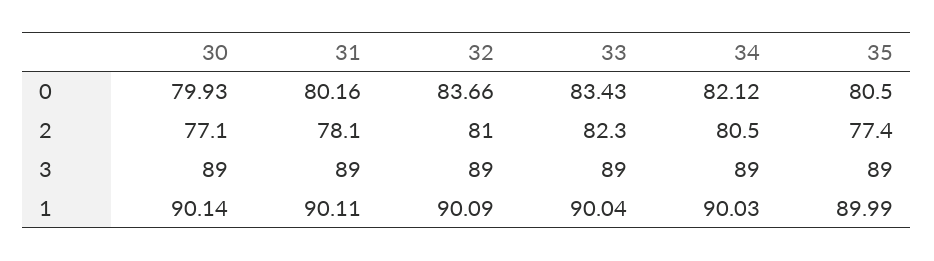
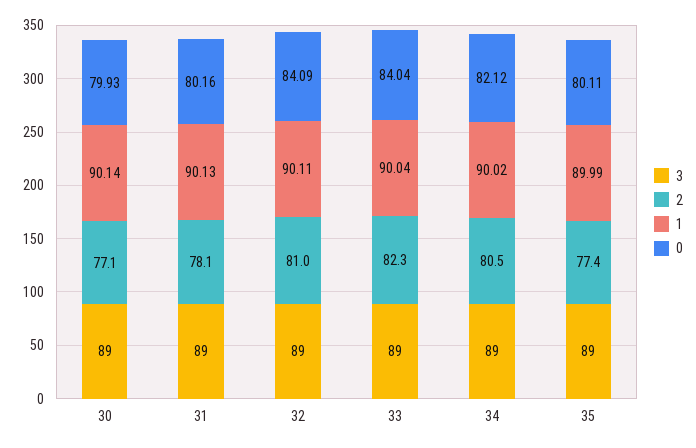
  {
    "0": {
      "30": 79.93,
      "31": 80.16,
-     "32": 83.66,
+     "32": 84.09,
-     "33": 83.43,
+     "33": 84.04,
      "34": 82.12,
-     "35": 80.5
+     "35": 80.11
    },
    "2": {
      "30": 77.1,
      "31": 78.1,
      "32": 81,
      "33": 82.3,
      "34": 80.5,
      "35": 77.4
    },
    "3": {
      "30": 89,
      "31": 89,
      "32": 89,
      "33": 89,
      "34": 89,
      "35": 89
    },
    "1": {
      "30": 90.14,
-     "31": 90.11,
+     "31": 90.13,
-     "32": 90.09,
+     "32": 90.11,
      "33": 90.04,
-     "34": 90.03,
+     "34": 90.02,
      "35": 89.99
    }
  }

